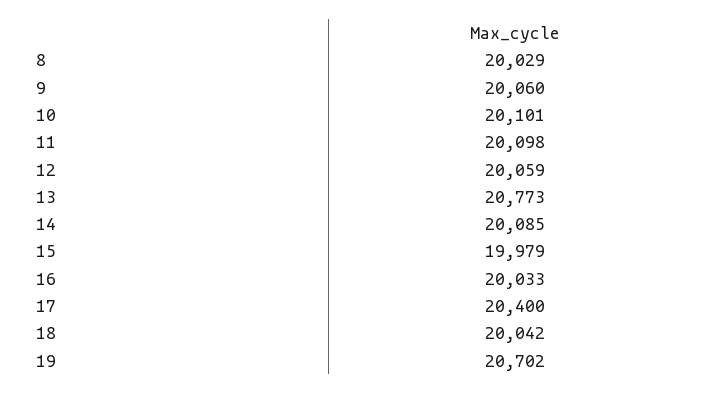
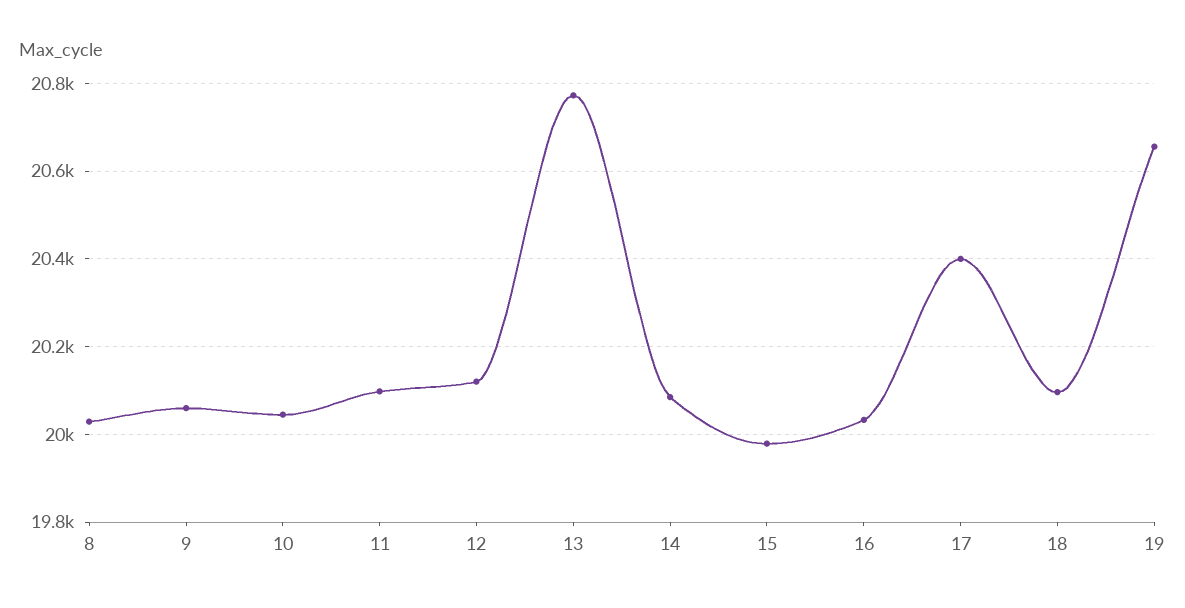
  {
    "8": 20029,
    "9": 20060,
-   "10": 20101,
+   "10": 20040,
    "11": 20098,
-   "12": 20059,
+   "12": 20120,
    "13": 20773,
    "14": 20085,
    "15": 19979,
    "16": 20033,
    "17": 20400,
-   "18": 20042,
+   "18": 20100,
-   "19": 20702
+   "19": 20660
  }

